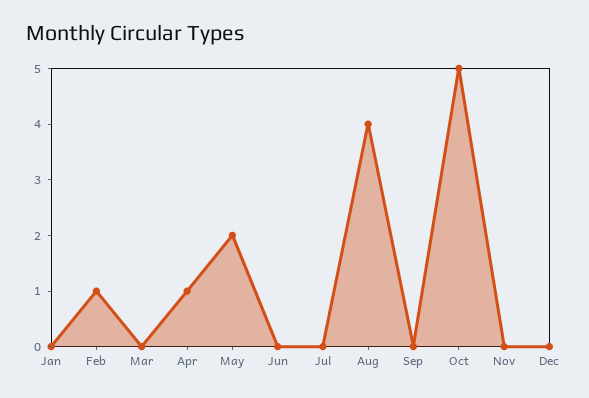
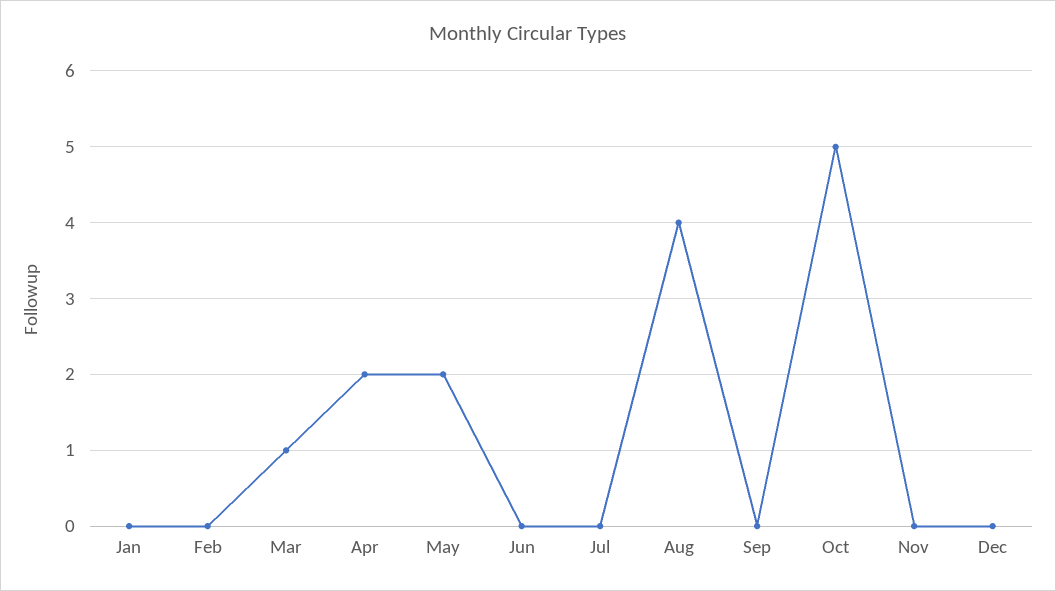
  {
    "Jan": 0,
-   "Feb": 1,
+   "Feb": 0,
-   "Mar": 0,
+   "Mar": 1,
-   "Apr": 1,
+   "Apr": 2,
    "May": 2,
    "Jun": 0,
    "Jul": 0,
    "Aug": 4,
    "Sep": 0,
    "Oct": 5,
    "Nov": 0,
    "Dec": 0
  }

